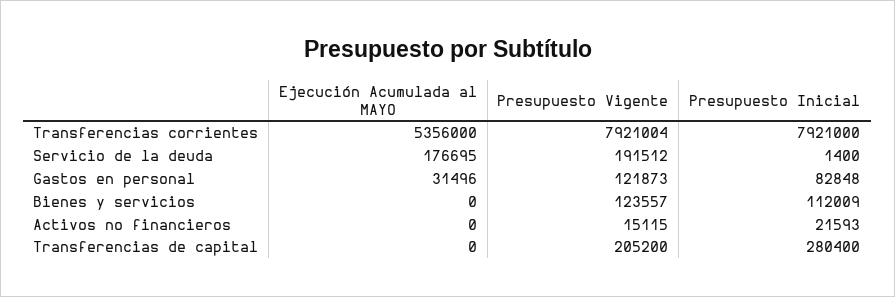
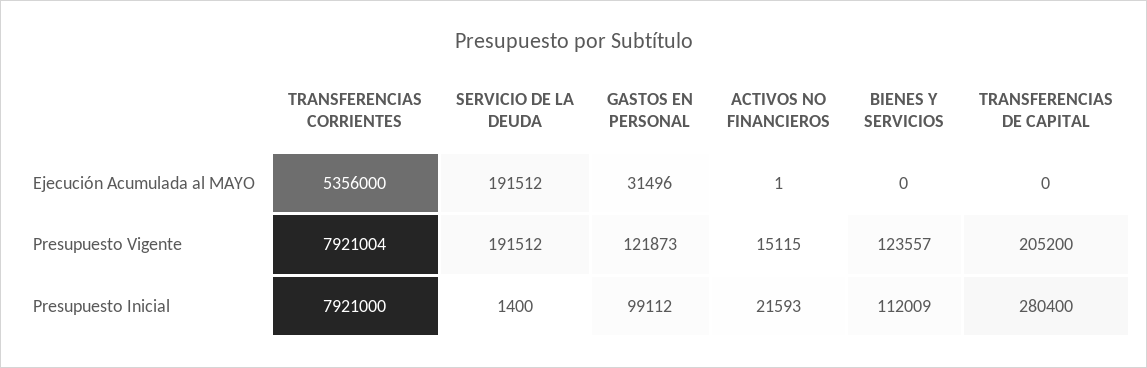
  {
    "Ejecución Acumulada al MAYO": {
      "Transferencias corrientes": 5356000,
-     "Servicio de la deuda": 176695,
+     "Servicio de la deuda": 191512,
      "Gastos en personal": 31496,
      "Bienes y servicios": 0,
-     "Activos no financieros": 0,
+     "Activos no financieros": 1,
      "Transferencias de capital": 0
    },
    "Presupuesto Vigente": {
      "Transferencias corrientes": 7921004,
      "Servicio de la deuda": 191512,
      "Gastos en personal": 121873,
      "Bienes y servicios": 123557,
      "Activos no financieros": 15115,
      "Transferencias de capital": 205200
    },
    "Presupuesto Inicial": {
      "Transferencias corrientes": 7921000,
      "Servicio de la deuda": 1400,
-     "Gastos en personal": 82848,
+     "Gastos en personal": 99112,
      "Bienes y servicios": 112009,
      "Activos no financieros": 21593,
      "Transferencias de capital": 280400
    }
  }

